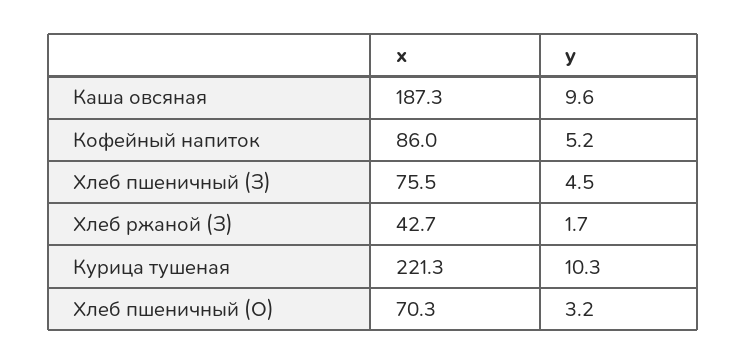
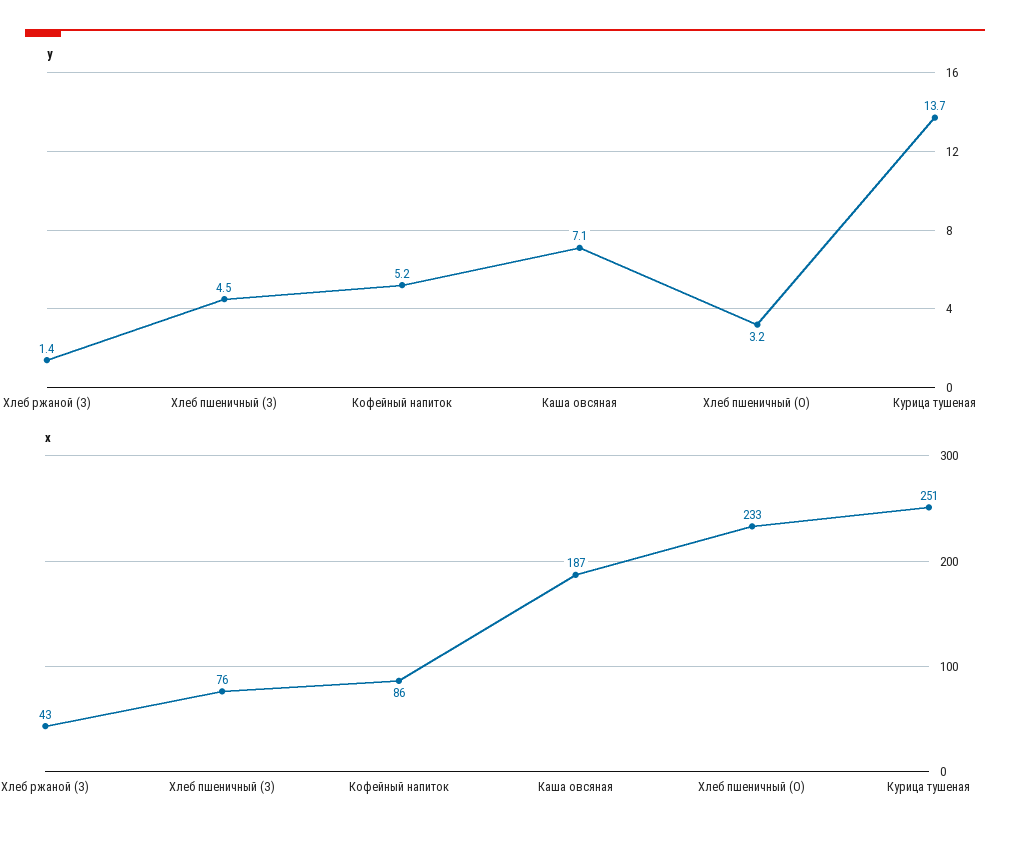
  {
    "x": {
      "Каша овсяная": 187.3,
      "Кофейный напиток": 86,
      "Хлеб пшеничный (З)": 75.5,
      "Хлеб ржаной (З)": 42.7,
-     "Курица тушеная": 221.3,
+     "Курица тушеная": 251,
-     "Хлеб пшеничный (О)": 70.3
+     "Хлеб пшеничный (О)": 233
    },
    "y": {
-     "Каша овсяная": 9.6,
+     "Каша овсяная": 7.1,
      "Кофейный напиток": 5.2,
      "Хлеб пшеничный (З)": 4.5,
-     "Хлеб ржаной (З)": 1.7,
+     "Хлеб ржаной (З)": 1.4,
-     "Курица тушеная": 10.3,
+     "Курица тушеная": 13.7,
      "Хлеб пшеничный (О)": 3.2
    }
  }

